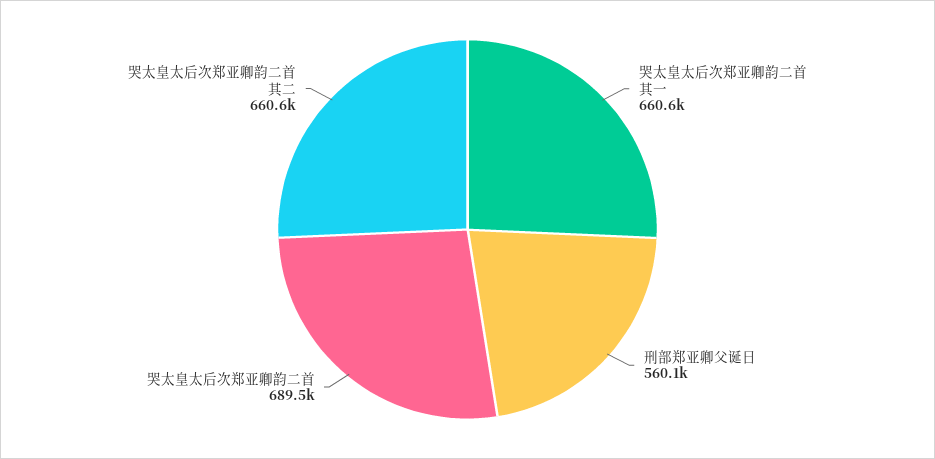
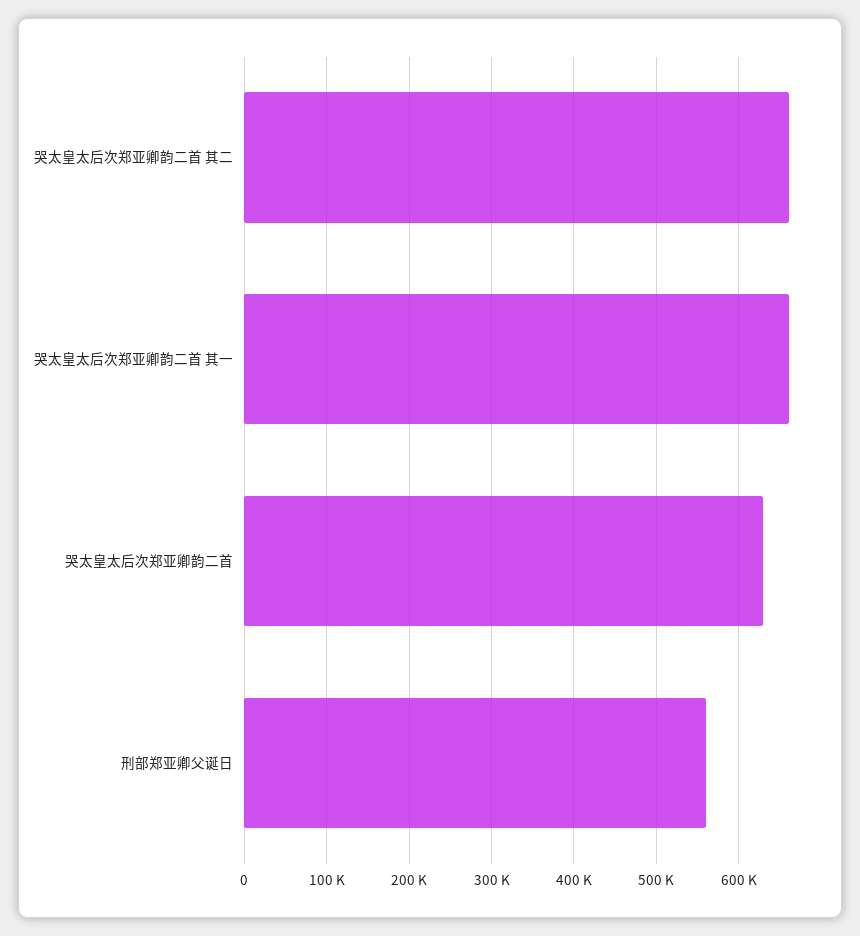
  {
    "哭太皇太后次郑亚卿韵二首 其一": 660600,
    "刑部郑亚卿父诞日": 560100,
-   "哭太皇太后次郑亚卿韵二首": 689500,
+   "哭太皇太后次郑亚卿韵二首": 630000,
    "哭太皇太后次郑亚卿韵二首 其二": 660600
  }

